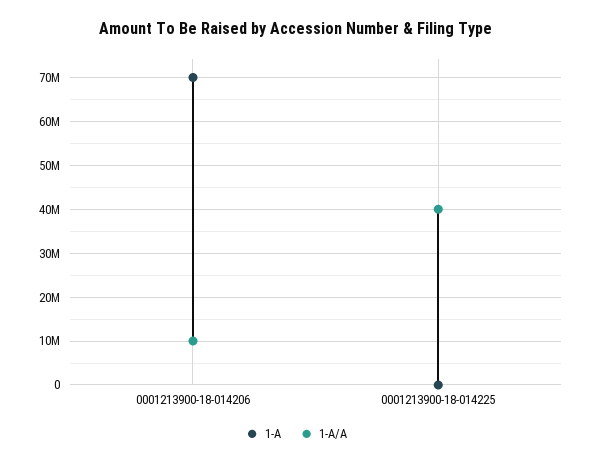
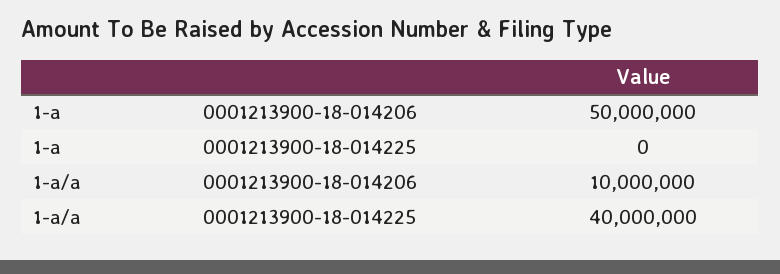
  {
    "1-A": {
-     "0001213900-18-014206": 70000000,
+     "0001213900-18-014206": 50000000,
      "0001213900-18-014225": 0
    },
    "1-A/A": {
      "0001213900-18-014206": 10000000,
      "0001213900-18-014225": 40000000
    }
  }

